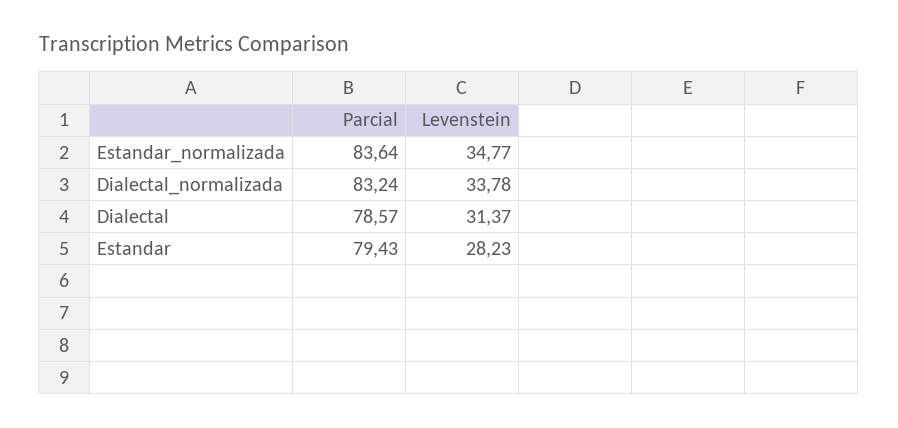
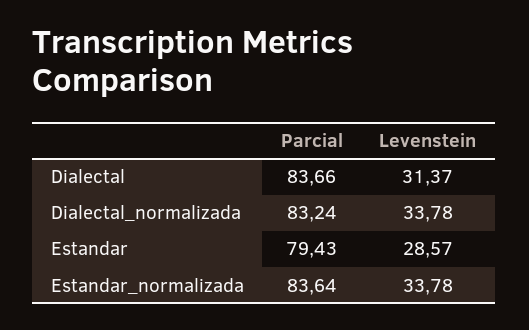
  {
    "Parcial": {
      "Estandar_normalizada": 83.64,
      "Dialectal_normalizada": 83.24,
-     "Dialectal": 78.57,
+     "Dialectal": 83.66,
      "Estandar": 79.43
    },
    "Levenstein": {
-     "Estandar_normalizada": 34.77,
+     "Estandar_normalizada": 33.78,
      "Dialectal_normalizada": 33.78,
      "Dialectal": 31.37,
-     "Estandar": 28.23
+     "Estandar": 28.57
    }
  }

